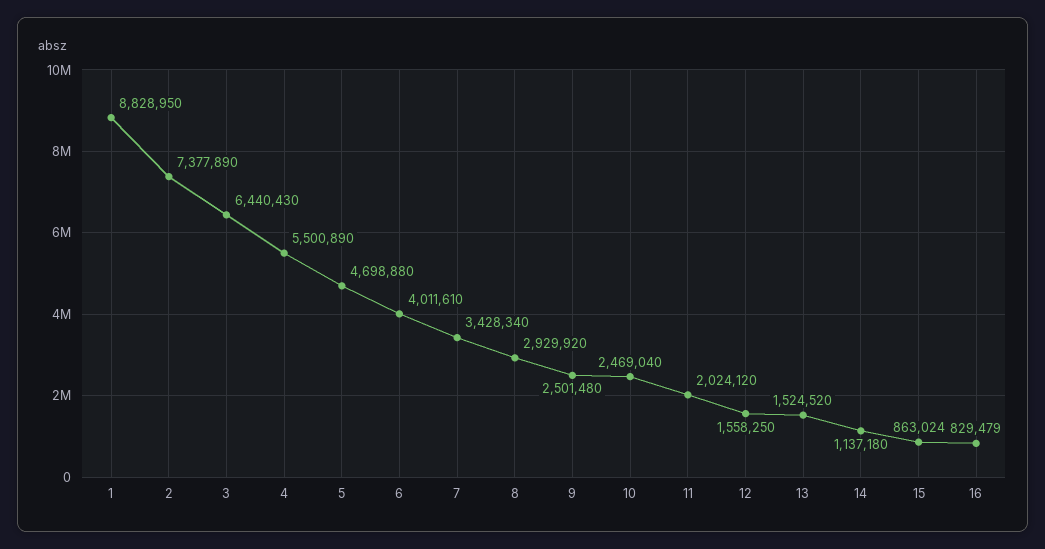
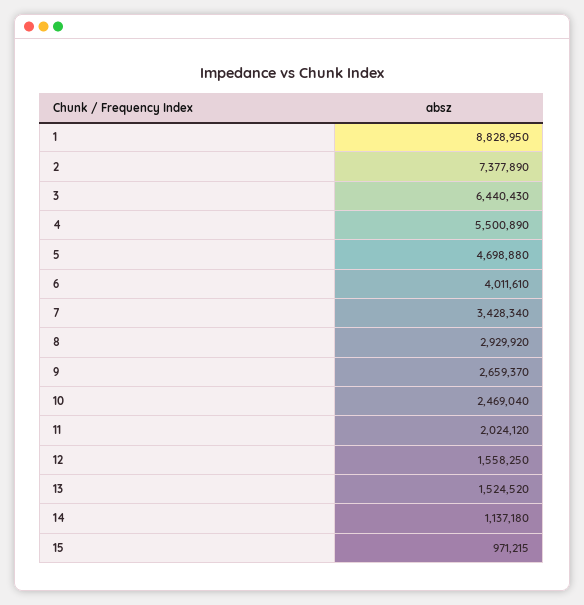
  {
    "1": 8828950,
    "2": 7377890,
    "3": 6440430,
    "4": 5500890,
    "5": 4698880,
    "6": 4011610,
    "7": 3428340,
    "8": 2929920,
-   "9": 2501480,
+   "9": 2659370,
    "10": 2469040,
    "11": 2024120,
    "12": 1558250,
    "13": 1524520,
    "14": 1137180,
-   "15": 863024,
+   "15": 971215
-   "16": 829479
  }

